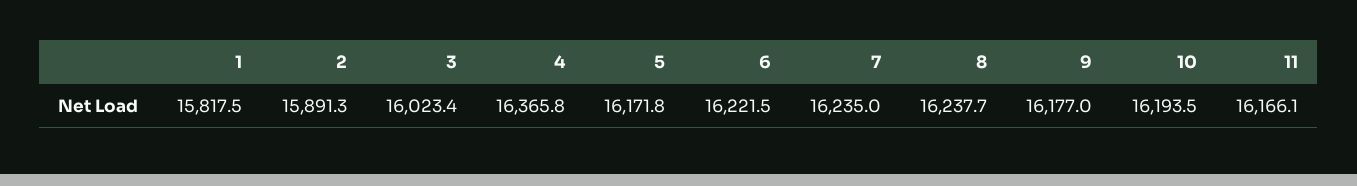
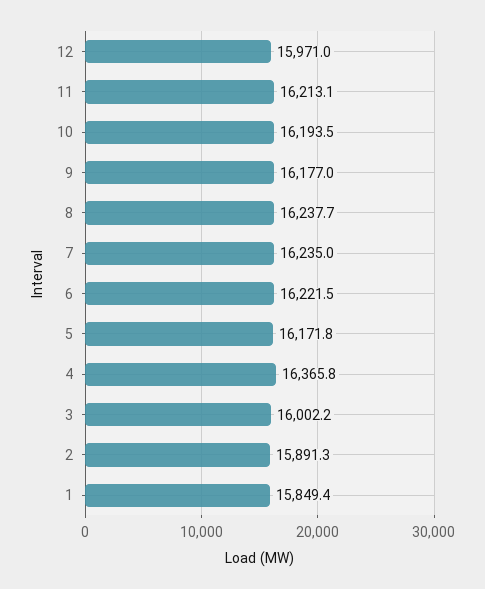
  {
-   "1": 15817.5,
+   "1": 15849.4,
    "2": 15891.3,
-   "3": 16023.4,
+   "3": 16002.2,
    "4": 16365.8,
    "5": 16171.8,
    "6": 16221.5,
    "7": 16235,
    "8": 16237.7,
    "9": 16177,
    "10": 16193.5,
-   "11": 16166.1
+   "11": 16213.1,
+   "12": 15971
  }

